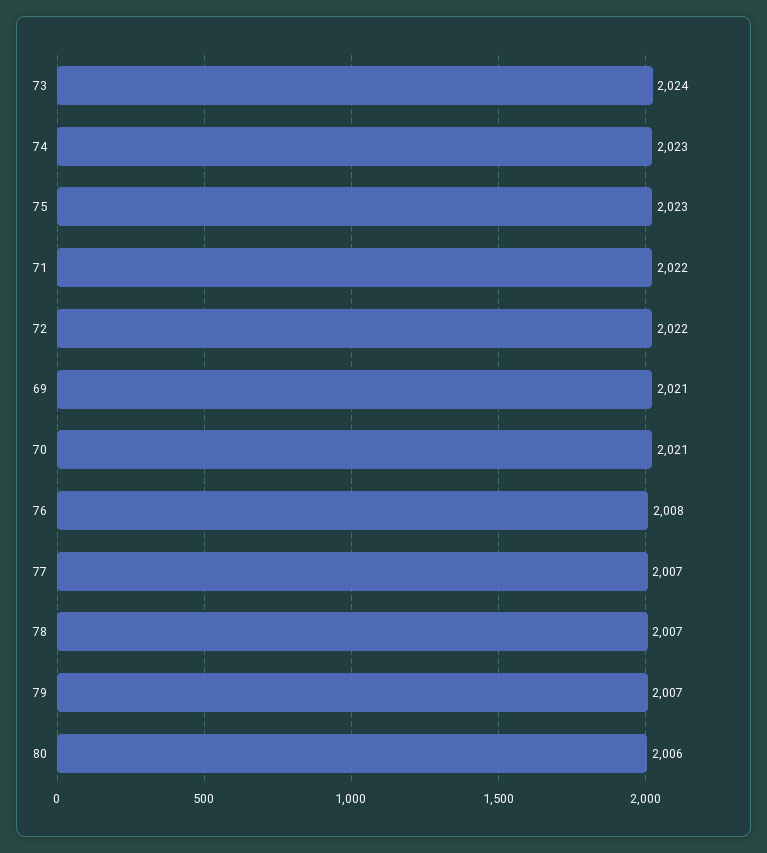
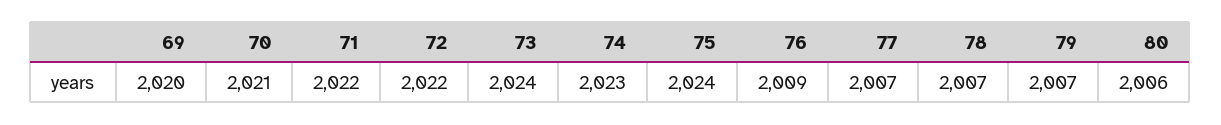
  {
    "73": 2024,
    "74": 2023,
-   "75": 2023,
+   "75": 2024,
    "71": 2022,
    "72": 2022,
-   "69": 2021,
+   "69": 2020,
    "70": 2021,
-   "76": 2008,
+   "76": 2009,
    "77": 2007,
    "78": 2007,
    "79": 2007,
    "80": 2006
  }

